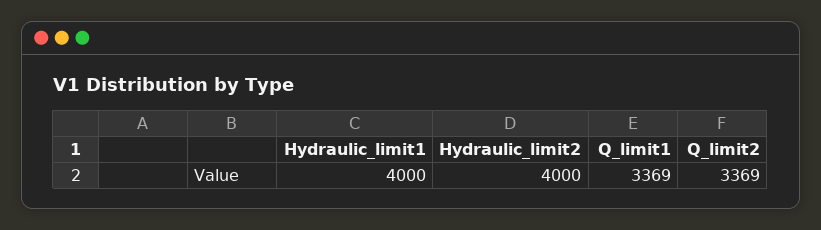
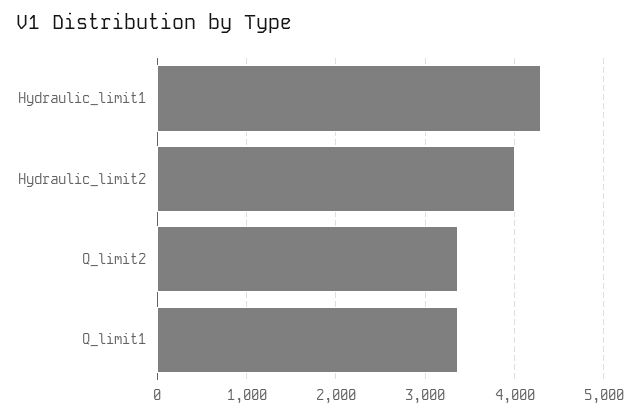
  {
-   "Hydraulic_limit1": 4000,
+   "Hydraulic_limit1": 4300,
    "Hydraulic_limit2": 4000,
    "Q_limit1": 3369,
    "Q_limit2": 3369
  }

